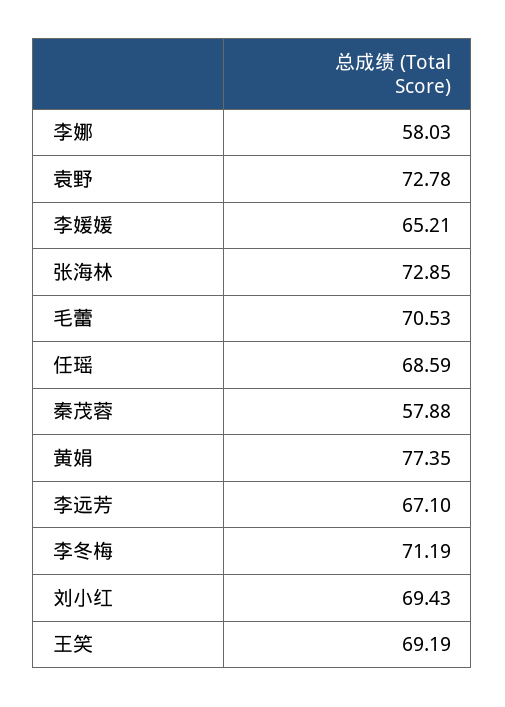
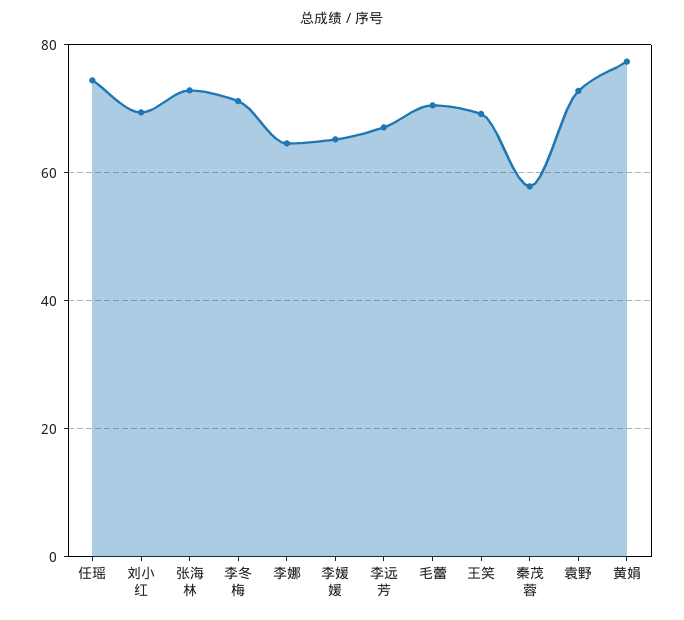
  {
-   "李娜": 58.03,
+   "李娜": 64,
    "袁野": 72.78,
    "李媛媛": 65.21,
    "张海林": 72.85,
    "毛蕾": 70.53,
-   "任瑶": 68.59,
+   "任瑶": 74,
    "秦茂蓉": 57.88,
    "黄娟": 77.35,
    "李远芳": 67.1,
    "李冬梅": 71.19,
    "刘小红": 69.43,
    "王笑": 69.19
  }

